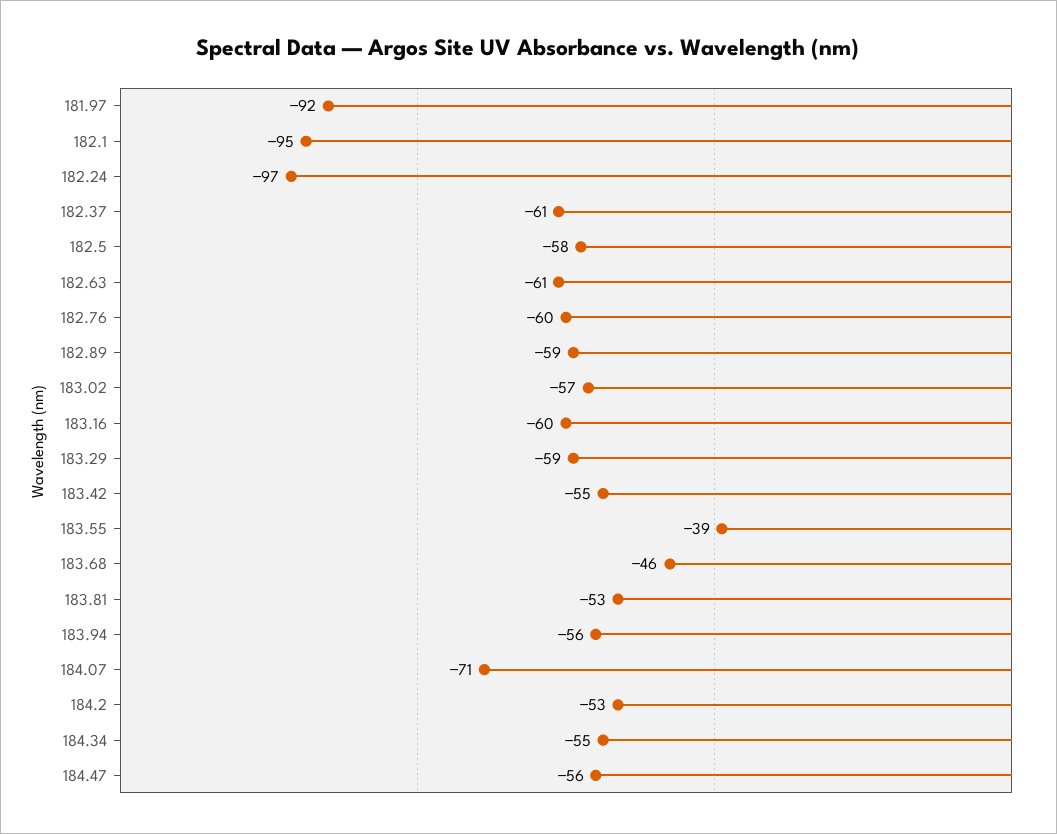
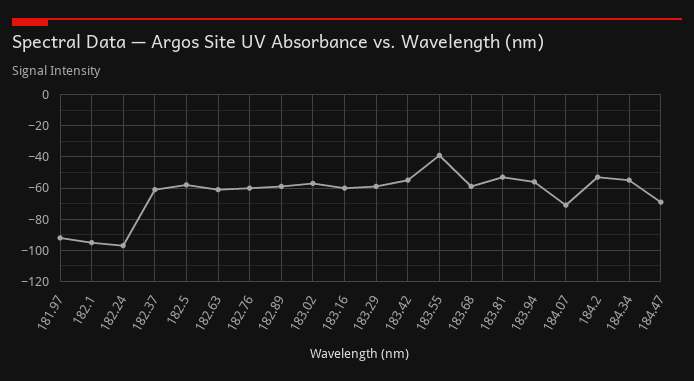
  {
    "181.97": -92,
    "182.1": -95,
    "182.24": -97,
    "182.37": -61,
    "182.5": -58,
    "182.63": -61,
    "182.76": -60,
    "182.89": -59,
    "183.02": -57,
    "183.16": -60,
    "183.29": -59,
    "183.42": -55,
    "183.55": -39,
-   "183.68": -46,
+   "183.68": -60,
    "183.81": -53,
    "183.94": -56,
    "184.07": -71,
    "184.2": -53,
    "184.34": -55,
-   "184.47": -56
+   "184.47": -70
  }

